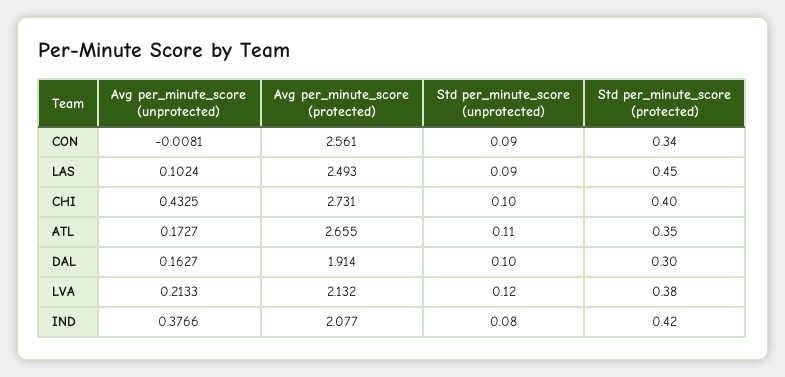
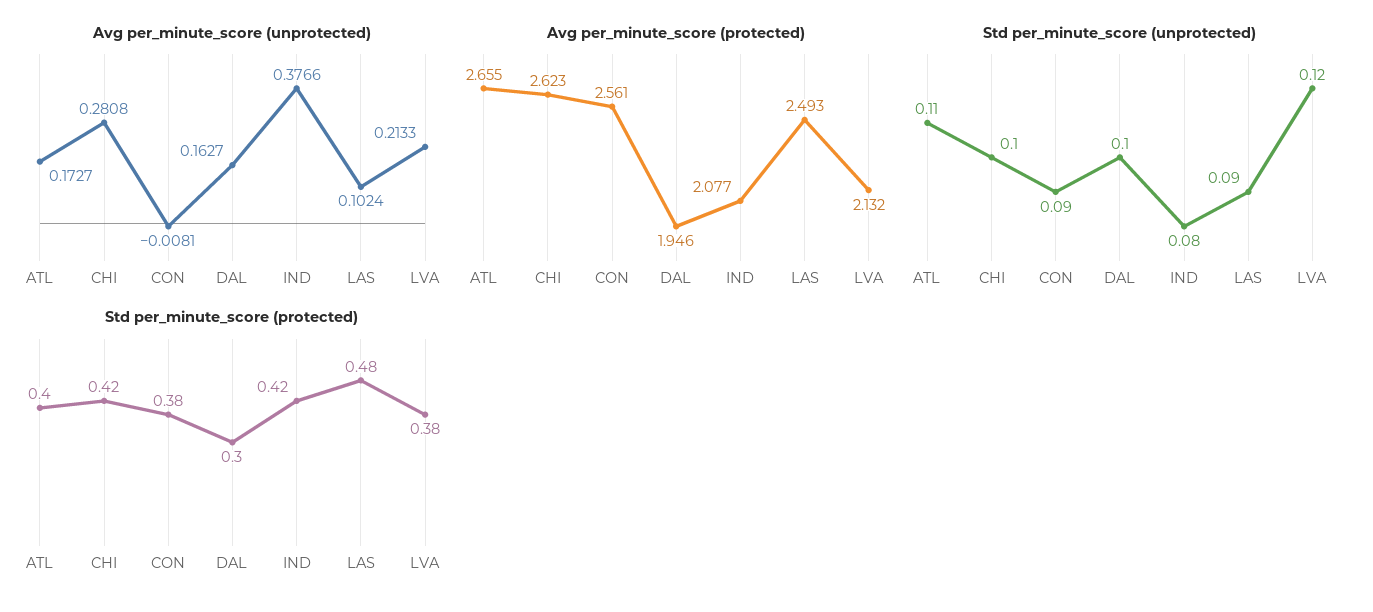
  {
    "Avg per_minute_score (unprotected)": {
      "CON": -0.0081,
      "LAS": 0.1024,
-     "CHI": 0.4325,
+     "CHI": 0.2808,
      "ATL": 0.1727,
      "DAL": 0.1627,
      "LVA": 0.2133,
      "IND": 0.3766
    },
    "Avg per_minute_score (protected)": {
      "CON": 2.561,
      "LAS": 2.493,
-     "CHI": 2.731,
+     "CHI": 2.623,
      "ATL": 2.655,
-     "DAL": 1.914,
+     "DAL": 1.946,
      "LVA": 2.132,
      "IND": 2.077
    },
    "Std per_minute_score (unprotected)": {
      "CON": 0.09,
      "LAS": 0.09,
      "CHI": 0.1,
      "ATL": 0.11,
      "DAL": 0.1,
      "LVA": 0.12,
      "IND": 0.08
    },
    "Std per_minute_score (protected)": {
-     "CON": 0.34,
+     "CON": 0.38,
-     "LAS": 0.45,
+     "LAS": 0.48,
-     "CHI": 0.4,
+     "CHI": 0.42,
-     "ATL": 0.35,
+     "ATL": 0.4,
      "DAL": 0.3,
      "LVA": 0.38,
      "IND": 0.42
    }
  }

